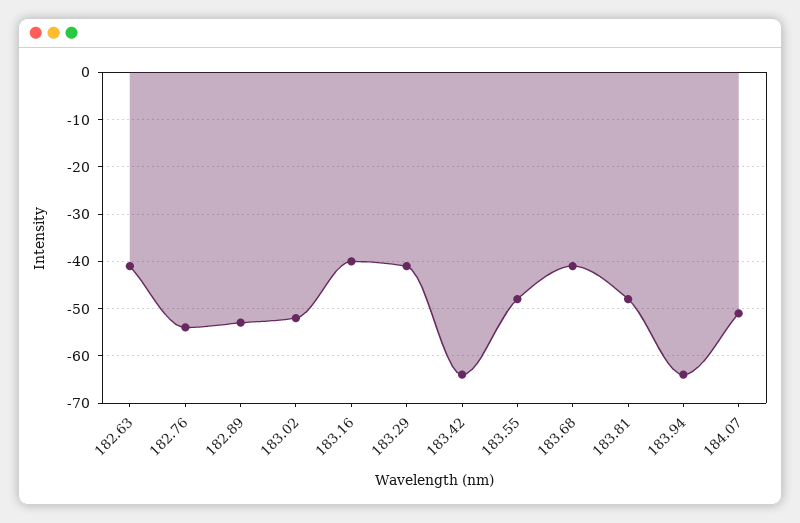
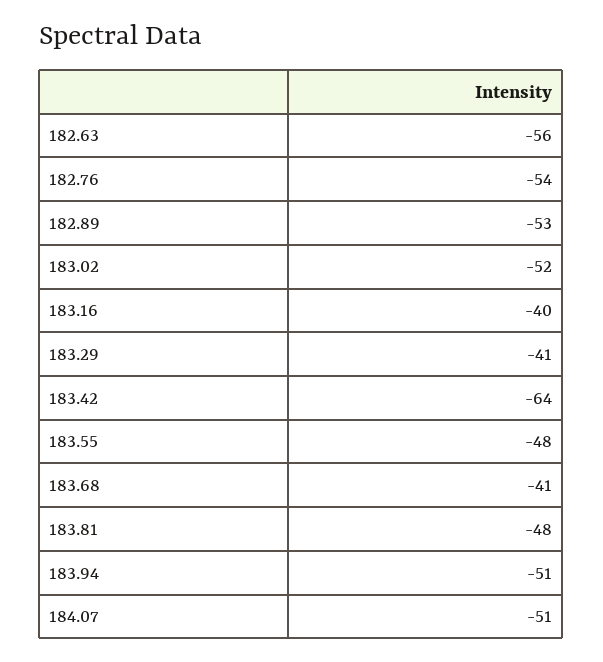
  {
-   "182.63": -40,
+   "182.63": -56,
    "182.76": -54,
    "182.89": -53,
    "183.02": -52,
    "183.16": -40,
    "183.29": -41,
    "183.42": -64,
    "183.55": -48,
    "183.68": -41,
    "183.81": -48,
-   "183.94": -65,
+   "183.94": -51,
    "184.07": -51
  }

